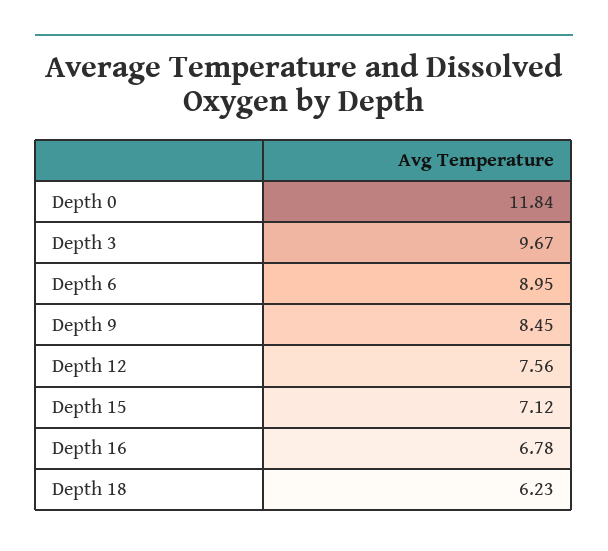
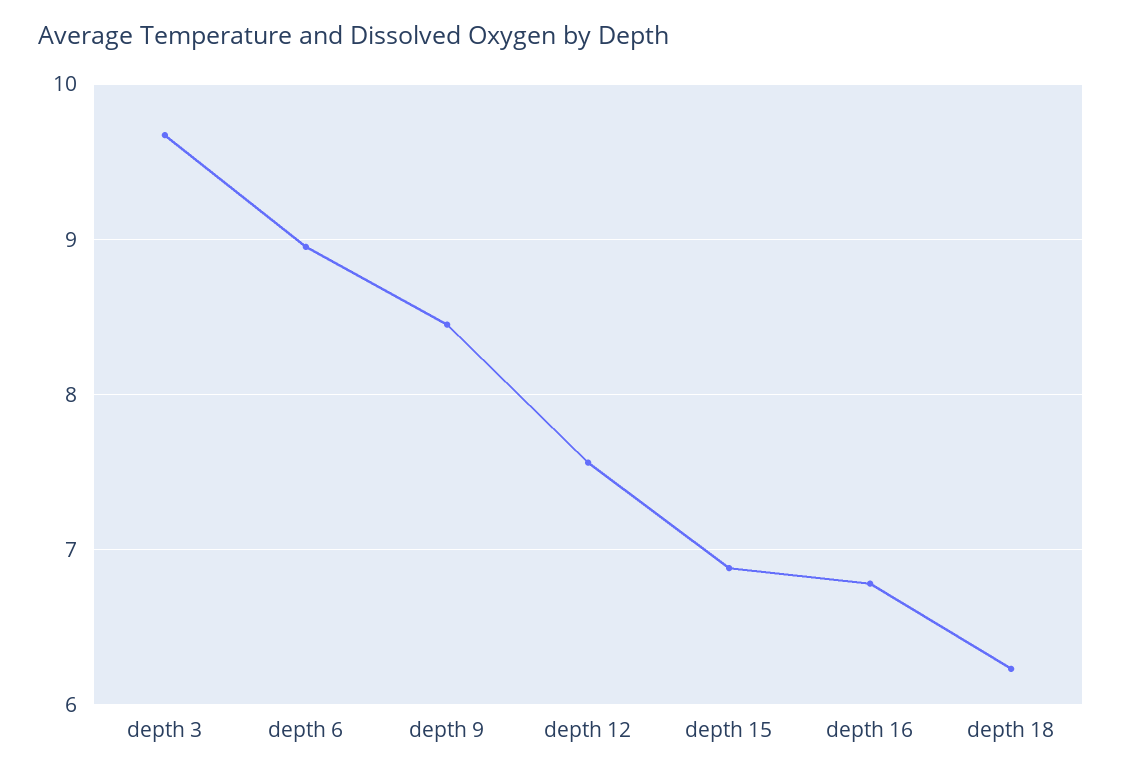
  {
-   "Depth 0": 11.84,
    "Depth 3": 9.67,
    "Depth 6": 8.95,
    "Depth 9": 8.45,
    "Depth 12": 7.56,
-   "Depth 15": 7.12,
+   "Depth 15": 6.9,
    "Depth 16": 6.78,
    "Depth 18": 6.23
  }

